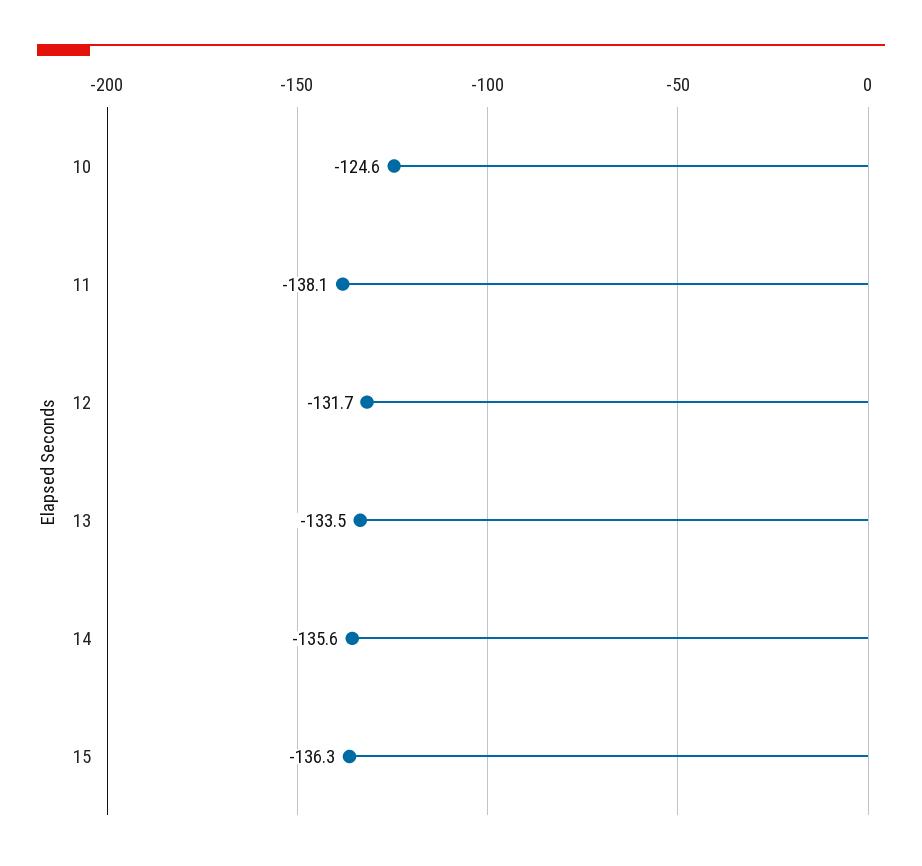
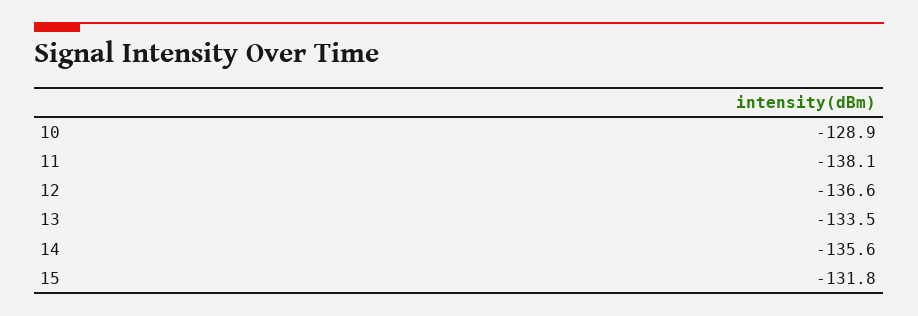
  {
-   "10": -124.6,
+   "10": -128.9,
    "11": -138.1,
-   "12": -131.7,
+   "12": -136.6,
    "13": -133.5,
    "14": -135.6,
-   "15": -136.3
+   "15": -131.8
  }

